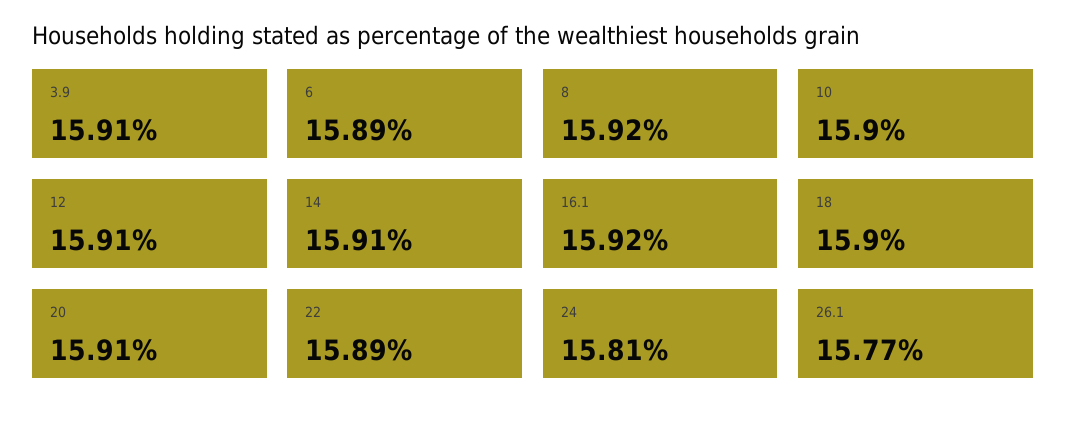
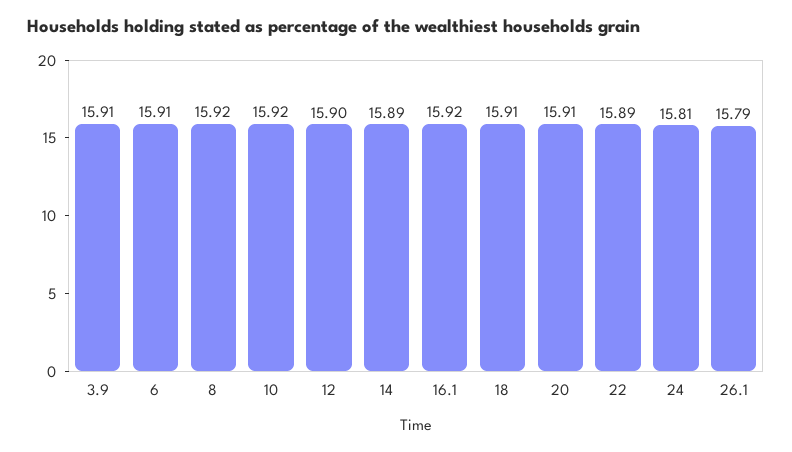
  {
    "3.9": 15.91,
-   "6": 15.89,
+   "6": 15.91,
    "8": 15.92,
-   "10": 15.9,
+   "10": 15.92,
-   "12": 15.91,
+   "12": 15.9,
-   "14": 15.91,
+   "14": 15.89,
    "16.1": 15.92,
-   "18": 15.9,
+   "18": 15.91,
    "20": 15.91,
    "22": 15.89,
    "24": 15.81,
-   "26.1": 15.77
+   "26.1": 15.79
  }

